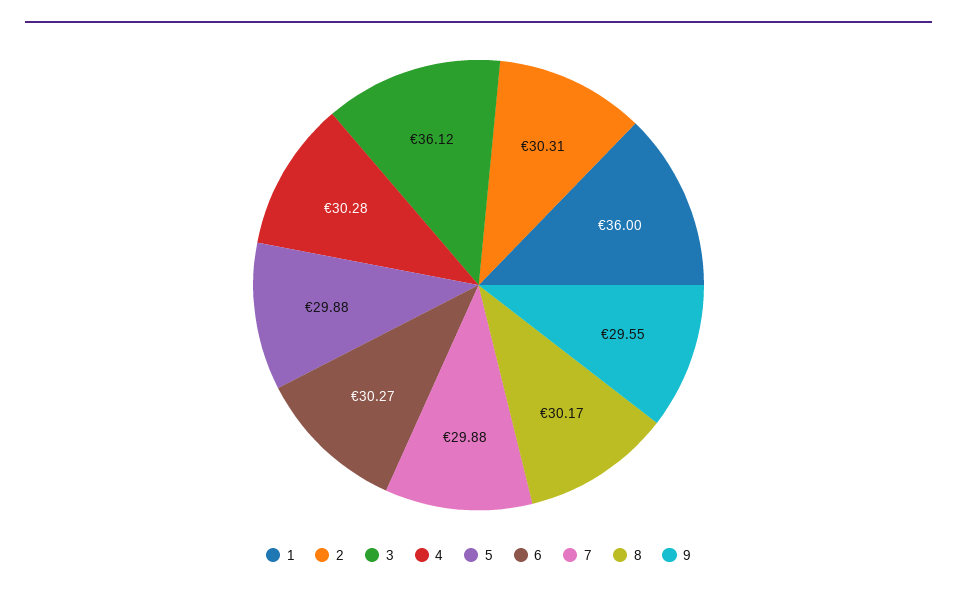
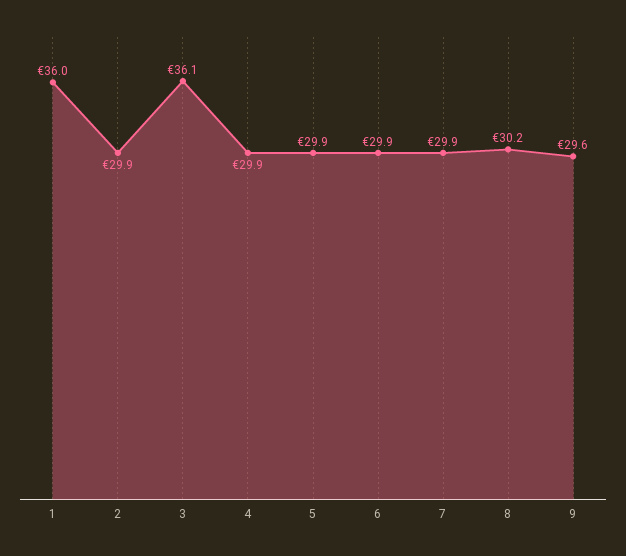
  {
    "1": 36,
-   "2": 30.31,
+   "2": 29.9,
    "3": 36.12,
-   "4": 30.28,
+   "4": 29.9,
    "5": 29.88,
-   "6": 30.27,
+   "6": 29.9,
    "7": 29.88,
    "8": 30.17,
    "9": 29.55
  }

